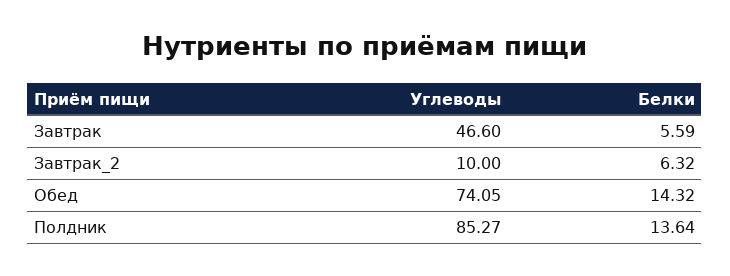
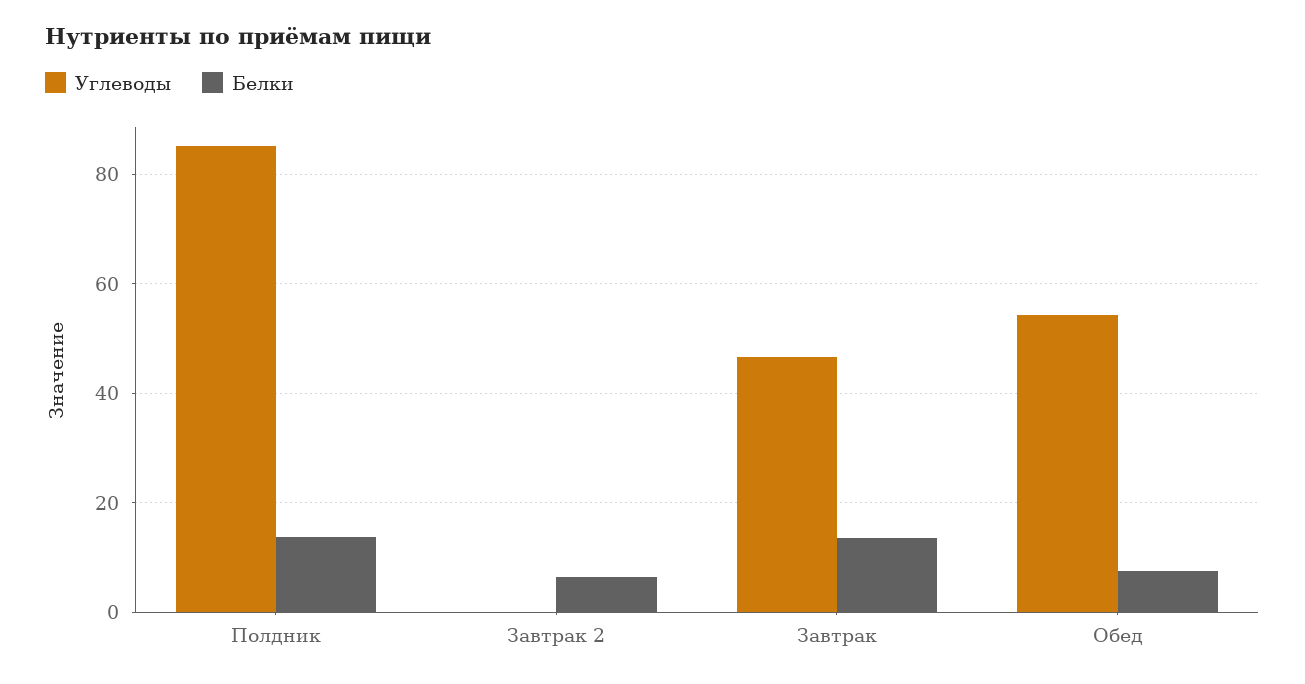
  {
    "Углеводы": {
      "Завтрак": 46.6,
-     "Завтрак_2": 10,
+     "Завтрак_2": 0,
-     "Обед": 74.05,
+     "Обед": 54,
      "Полдник": 85.27
    },
    "Белки": {
-     "Завтрак": 5.59,
+     "Завтрак": 14,
      "Завтрак_2": 6.32,
-     "Обед": 14.32,
+     "Обед": 8,
      "Полдник": 13.64
    }
  }

